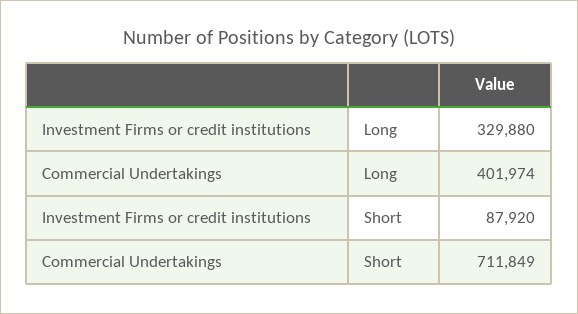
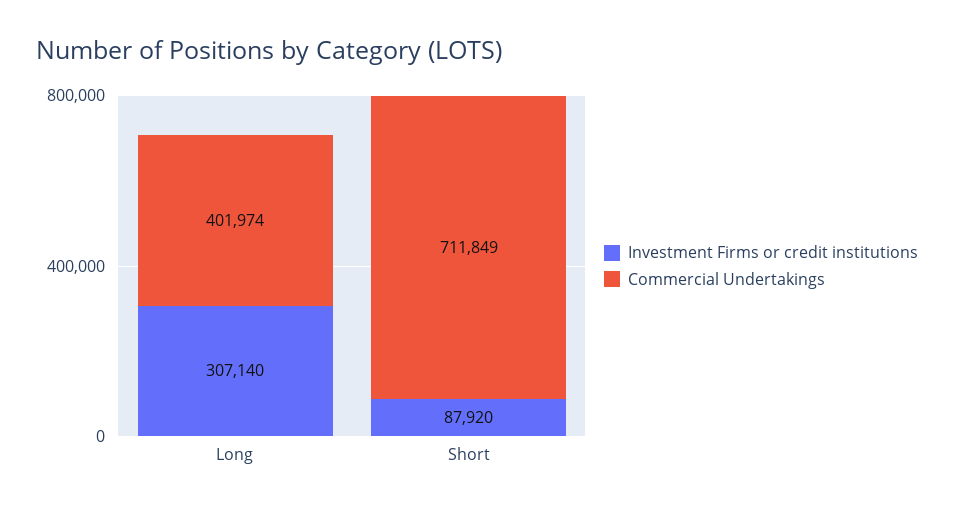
  {
    "Investment Firms or credit institutions": {
-     "Long": 329880,
+     "Long": 307140,
      "Short": 87920
    },
    "Commercial Undertakings": {
      "Long": 401974,
      "Short": 711849
    }
  }

